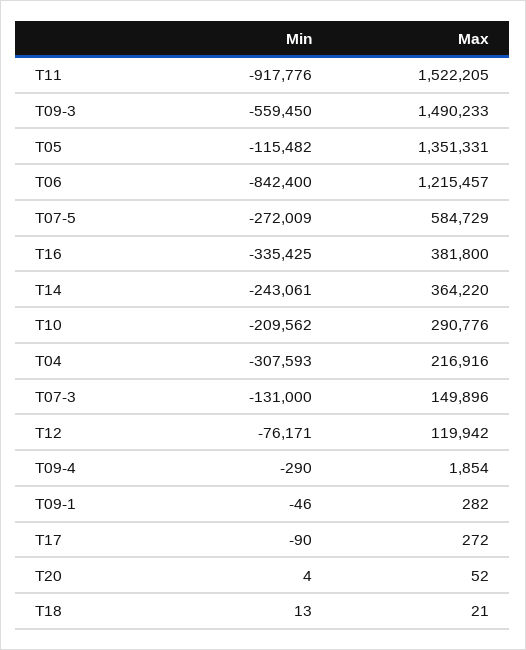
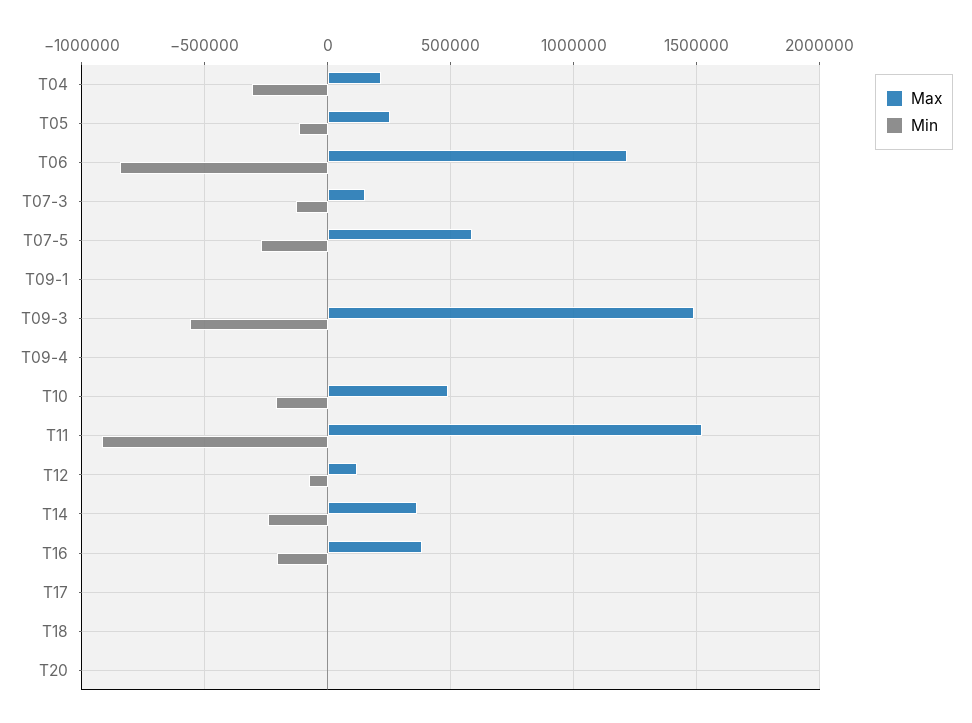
  {
    "Min": {
      "T11": -917776,
      "T09-3": -559450,
      "T05": -115482,
      "T06": -842400,
      "T07-5": -272009,
-     "T16": -335425,
+     "T16": -200000,
      "T14": -243061,
      "T10": -209562,
      "T04": -307593,
      "T07-3": -131000,
      "T12": -76171,
      "T09-4": -290,
      "T09-1": -46,
      "T17": -90,
      "T20": 4,
      "T18": 13
    },
    "Max": {
      "T11": 1522205,
      "T09-3": 1490233,
-     "T05": 1351331,
+     "T05": 250000,
      "T06": 1215457,
      "T07-5": 584729,
      "T16": 381800,
      "T14": 364220,
-     "T10": 290776,
+     "T10": 500000,
      "T04": 216916,
      "T07-3": 149896,
      "T12": 119942,
      "T09-4": 1854,
      "T09-1": 282,
      "T17": 272,
      "T20": 52,
      "T18": 21
    }
  }

